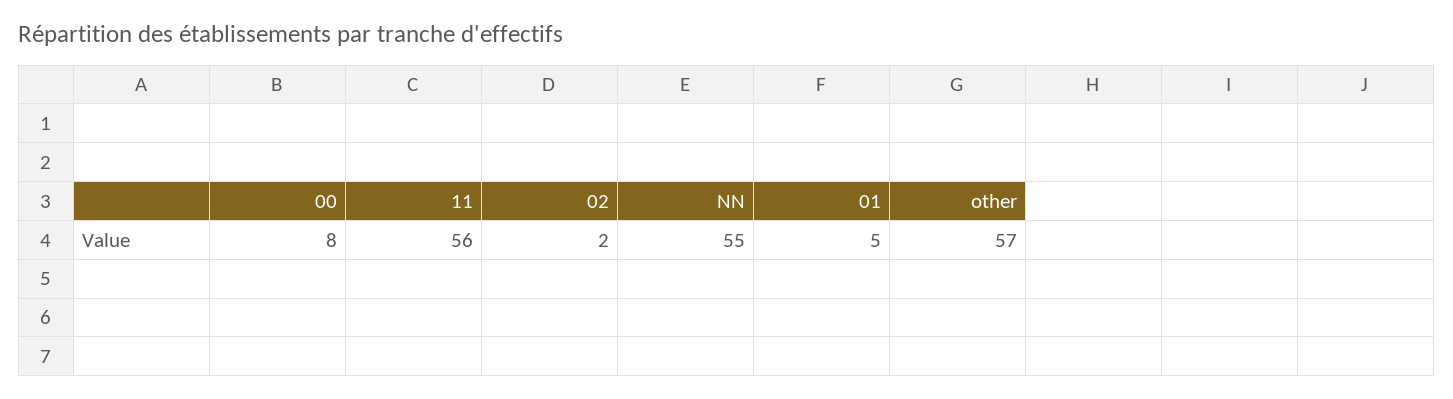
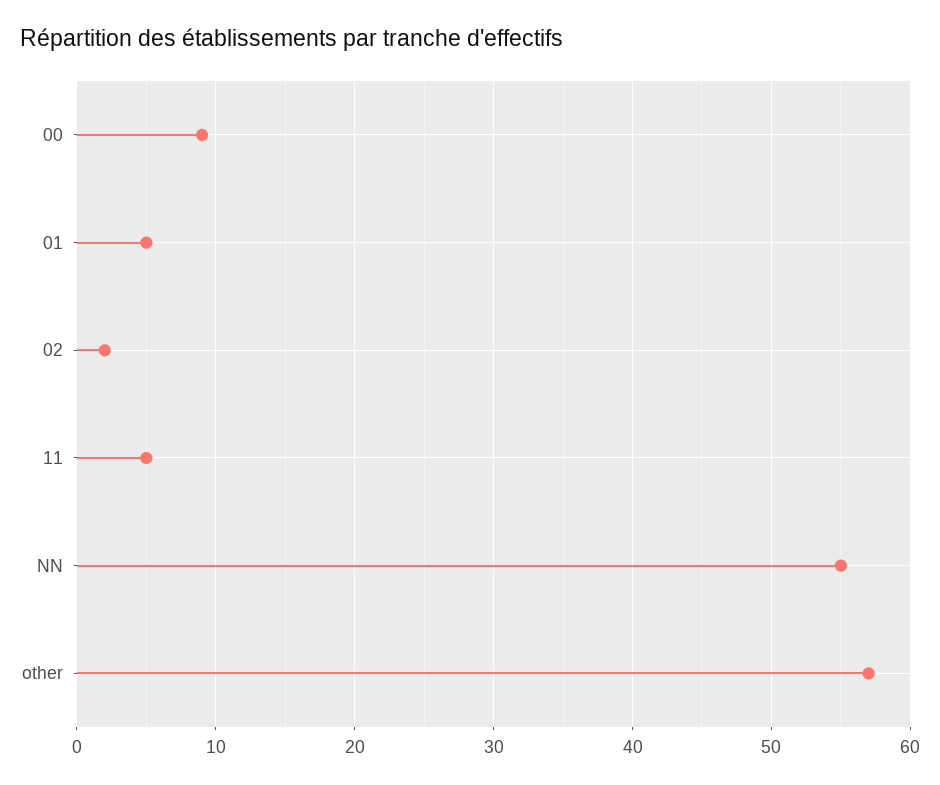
  {
-   "00": 8,
+   "00": 9,
-   "11": 56,
+   "11": 5,
    "02": 2,
    "NN": 55,
    "01": 5,
    "other": 57
  }

